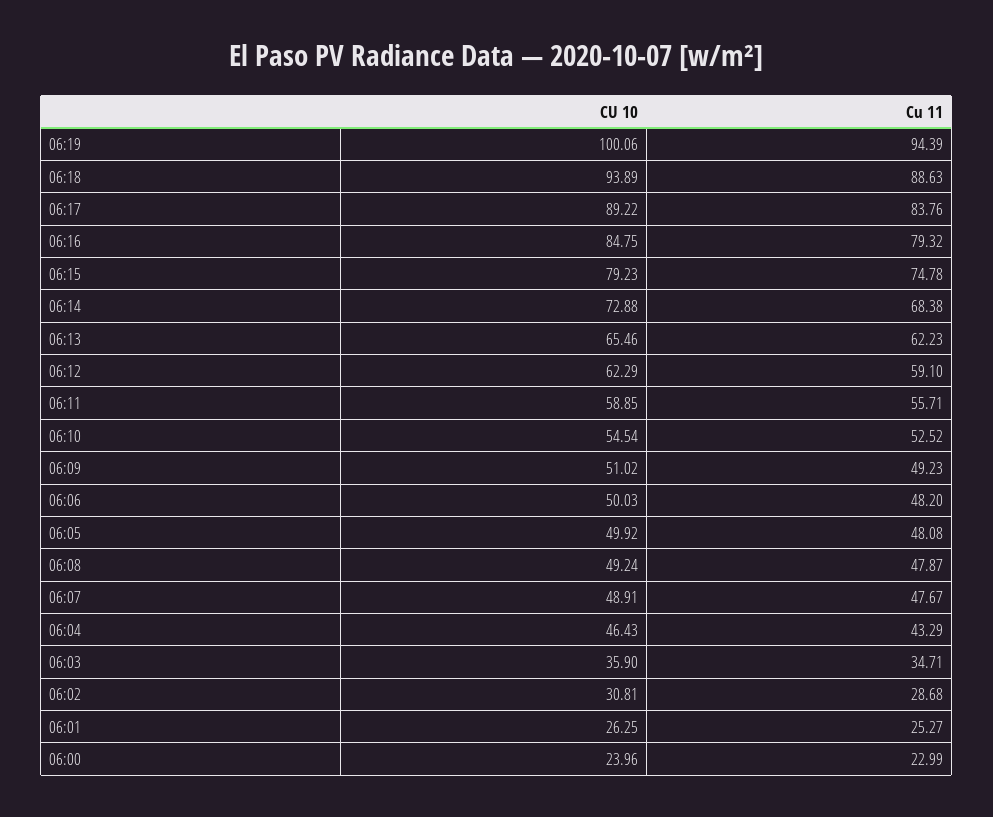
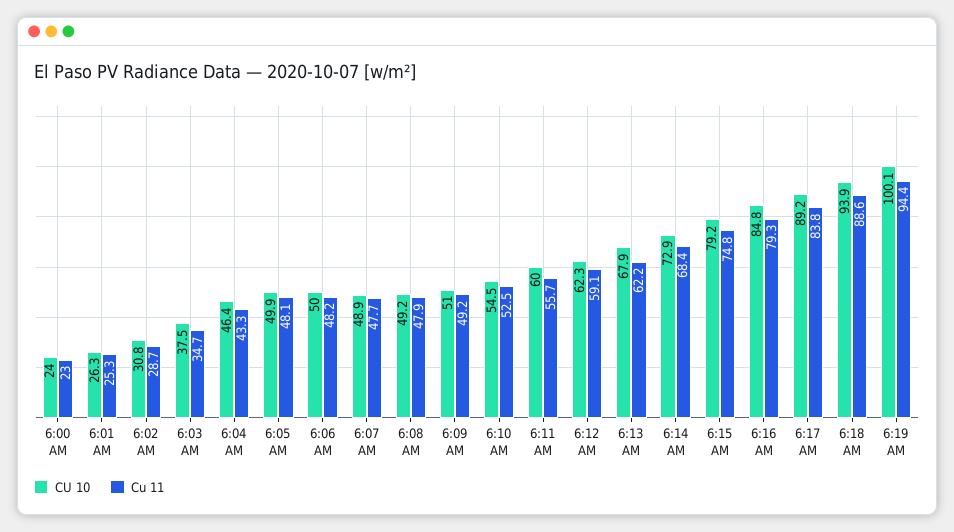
  {
    "CU 10": {
      "06:19": 100.06,
      "06:18": 93.89,
      "06:17": 89.22,
      "06:16": 84.75,
      "06:15": 79.23,
      "06:14": 72.88,
-     "06:13": 65.46,
+     "06:13": 67.9,
      "06:12": 62.29,
-     "06:11": 58.85,
+     "06:11": 60,
      "06:10": 54.54,
      "06:09": 51.02,
      "06:06": 50.03,
      "06:05": 49.92,
      "06:08": 49.24,
      "06:07": 48.91,
      "06:04": 46.43,
-     "06:03": 35.9,
+     "06:03": 37.5,
      "06:02": 30.81,
      "06:01": 26.25,
      "06:00": 23.96
    },
    "Cu 11": {
      "06:19": 94.39,
      "06:18": 88.63,
      "06:17": 83.76,
      "06:16": 79.32,
      "06:15": 74.78,
      "06:14": 68.38,
      "06:13": 62.23,
      "06:12": 59.1,
      "06:11": 55.71,
      "06:10": 52.52,
      "06:09": 49.23,
      "06:06": 48.2,
      "06:05": 48.08,
      "06:08": 47.87,
      "06:07": 47.67,
      "06:04": 43.29,
      "06:03": 34.71,
      "06:02": 28.68,
      "06:01": 25.27,
      "06:00": 22.99
    }
  }

